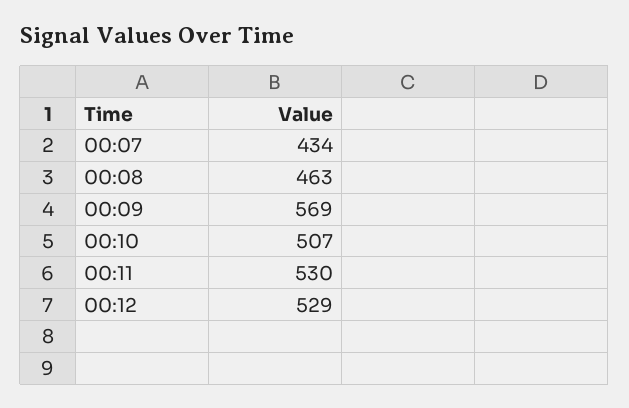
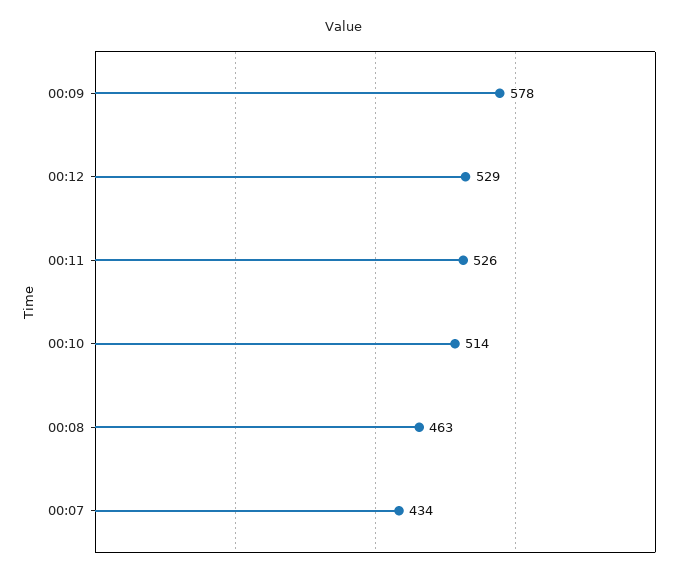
  {
    "00:07": 434,
    "00:08": 463,
-   "00:09": 569,
+   "00:09": 578,
-   "00:10": 507,
+   "00:10": 514,
-   "00:11": 530,
+   "00:11": 526,
    "00:12": 529
  }

